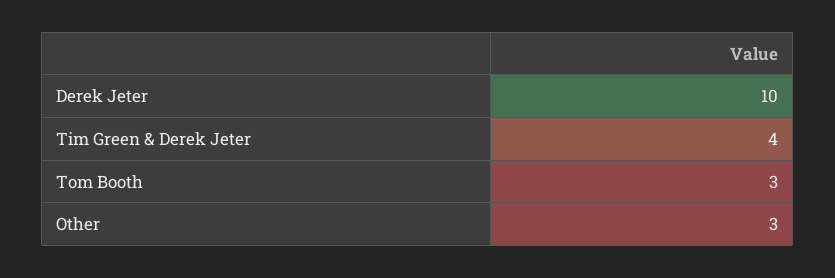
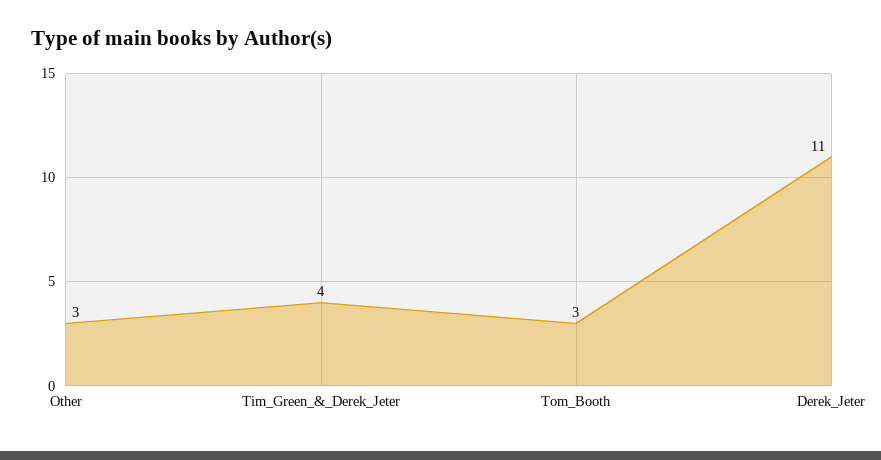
  {
-   "Derek Jeter": 10,
+   "Derek Jeter": 11,
    "Tim Green & Derek Jeter": 4,
    "Tom Booth": 3,
    "Other": 3
  }

